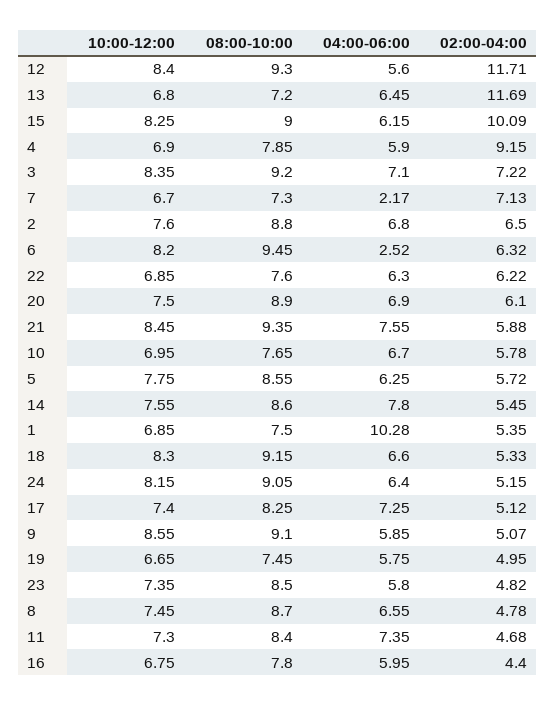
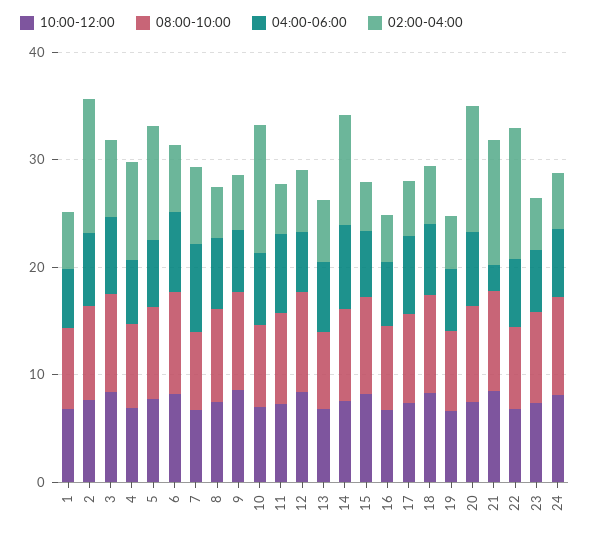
  {
    "10:00-12:00": {
      "12": 8.4,
      "13": 6.8,
      "15": 8.25,
      "4": 6.9,
      "3": 8.35,
      "7": 6.7,
      "2": 7.6,
      "6": 8.2,
      "22": 6.85,
      "20": 7.5,
      "21": 8.45,
      "10": 6.95,
      "5": 7.75,
      "14": 7.55,
      "1": 6.85,
      "18": 8.3,
      "24": 8.15,
      "17": 7.4,
      "9": 8.55,
      "19": 6.65,
      "23": 7.35,
      "8": 7.45,
      "11": 7.3,
      "16": 6.75
    },
    "08:00-10:00": {
      "12": 9.3,
      "13": 7.2,
      "15": 9,
      "4": 7.85,
      "3": 9.2,
      "7": 7.3,
      "2": 8.8,
      "6": 9.45,
      "22": 7.6,
      "20": 8.9,
      "21": 9.35,
      "10": 7.65,
      "5": 8.55,
      "14": 8.6,
      "1": 7.5,
      "18": 9.15,
      "24": 9.05,
      "17": 8.25,
      "9": 9.1,
      "19": 7.45,
      "23": 8.5,
      "8": 8.7,
      "11": 8.4,
      "16": 7.8
    },
    "04:00-06:00": {
      "12": 5.6,
      "13": 6.45,
      "15": 6.15,
      "4": 5.9,
      "3": 7.1,
-     "7": 2.17,
+     "7": 8,
      "2": 6.8,
-     "6": 2.52,
+     "6": 8,
      "22": 6.3,
      "20": 6.9,
-     "21": 7.55,
+     "21": 2,
      "10": 6.7,
      "5": 6.25,
      "14": 7.8,
-     "1": 10.28,
+     "1": 6,
      "18": 6.6,
      "24": 6.4,
      "17": 7.25,
      "9": 5.85,
      "19": 5.75,
      "23": 5.8,
      "8": 6.55,
      "11": 7.35,
      "16": 5.95
    },
    "02:00-04:00": {
-     "12": 11.71,
+     "12": 6,
-     "13": 11.69,
+     "13": 6,
-     "15": 10.09,
+     "15": 4,
      "4": 9.15,
      "3": 7.22,
      "7": 7.13,
-     "2": 6.5,
+     "2": 12,
      "6": 6.32,
-     "22": 6.22,
+     "22": 12,
-     "20": 6.1,
+     "20": 12,
-     "21": 5.88,
+     "21": 12,
-     "10": 5.78,
+     "10": 12,
-     "5": 5.72,
+     "5": 10,
-     "14": 5.45,
+     "14": 10,
      "1": 5.35,
      "18": 5.33,
      "24": 5.15,
      "17": 5.12,
      "9": 5.07,
      "19": 4.95,
      "23": 4.82,
      "8": 4.78,
      "11": 4.68,
      "16": 4.4
    }
  }

